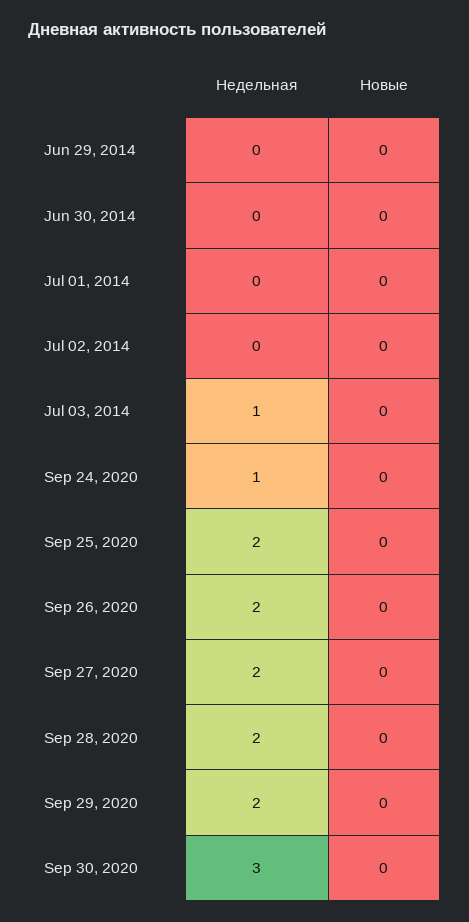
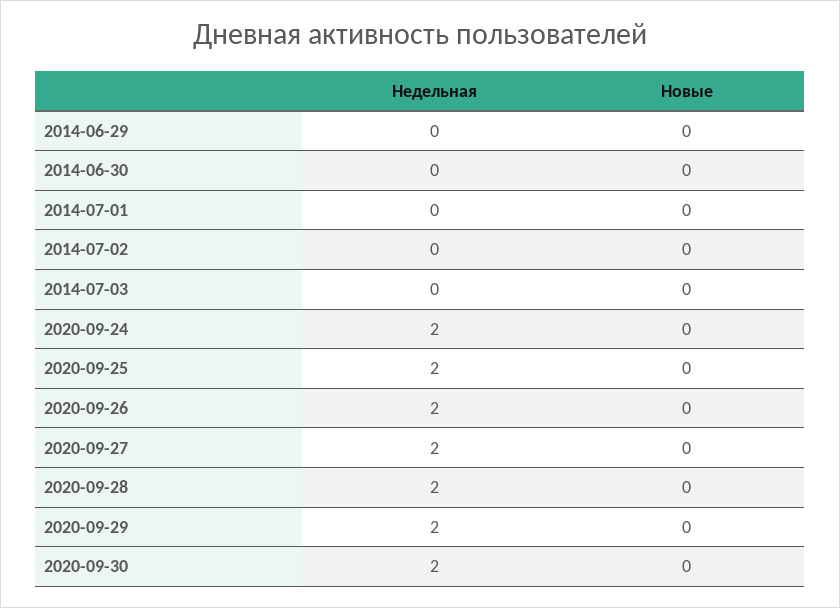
  {
    "Недельная": {
      "Jun 29, 2014": 0,
      "Jun 30, 2014": 0,
      "Jul 01, 2014": 0,
      "Jul 02, 2014": 0,
-     "Jul 03, 2014": 1,
+     "Jul 03, 2014": 0,
-     "Sep 24, 2020": 1,
+     "Sep 24, 2020": 2,
      "Sep 25, 2020": 2,
      "Sep 26, 2020": 2,
      "Sep 27, 2020": 2,
      "Sep 28, 2020": 2,
      "Sep 29, 2020": 2,
-     "Sep 30, 2020": 3
+     "Sep 30, 2020": 2
    },
    "Новые": {
      "Jun 29, 2014": 0,
      "Jun 30, 2014": 0,
      "Jul 01, 2014": 0,
      "Jul 02, 2014": 0,
      "Jul 03, 2014": 0,
      "Sep 24, 2020": 0,
      "Sep 25, 2020": 0,
      "Sep 26, 2020": 0,
      "Sep 27, 2020": 0,
      "Sep 28, 2020": 0,
      "Sep 29, 2020": 0,
      "Sep 30, 2020": 0
    }
  }

